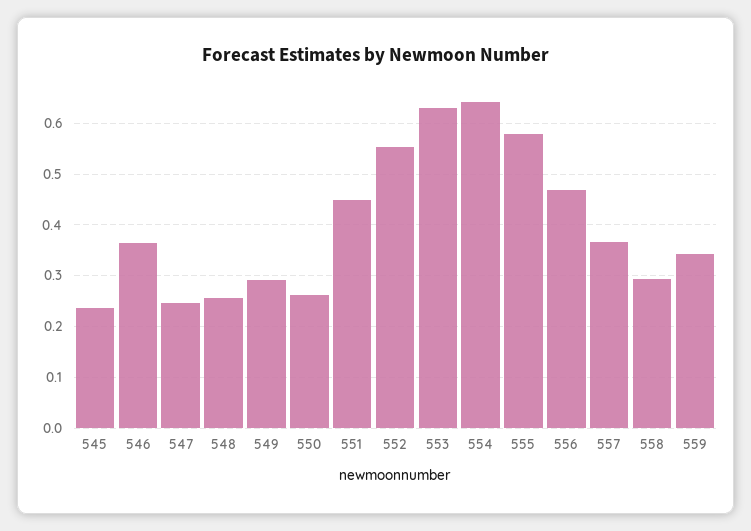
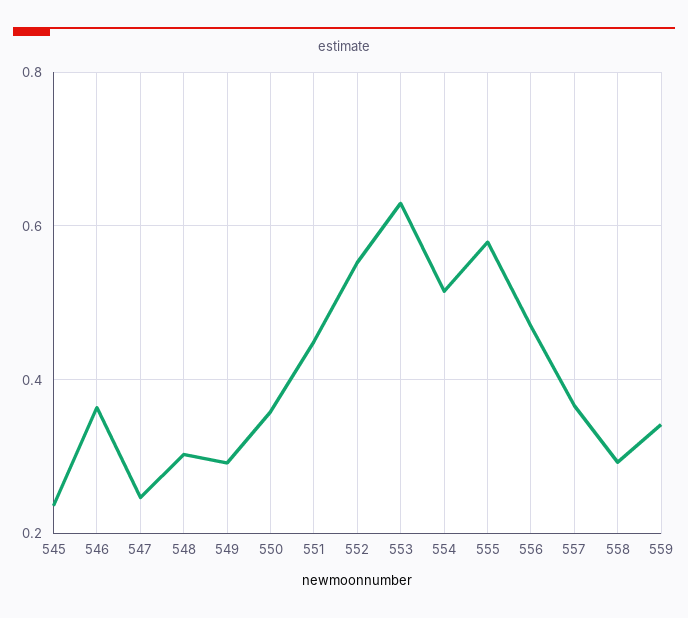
  {
    "545": 0.24,
    "546": 0.36,
    "547": 0.24,
-   "548": 0.26,
+   "548": 0.3,
    "549": 0.3,
-   "550": 0.26,
+   "550": 0.36,
    "551": 0.44,
    "552": 0.56,
    "553": 0.62,
-   "554": 0.64,
+   "554": 0.52,
    "555": 0.58,
    "556": 0.46,
    "557": 0.36,
    "558": 0.3,
    "559": 0.34
  }

